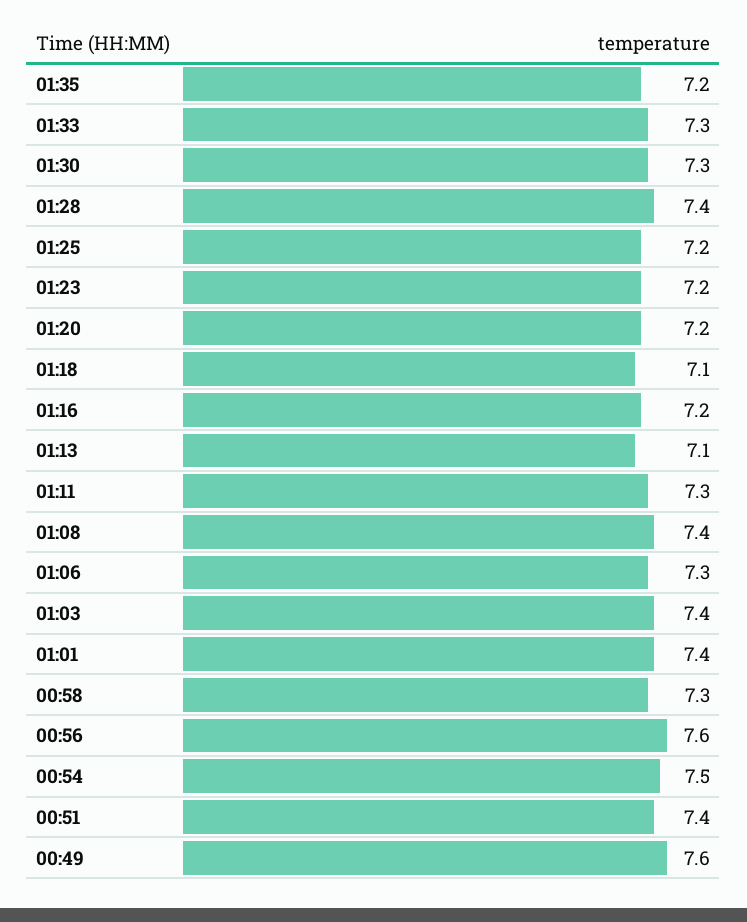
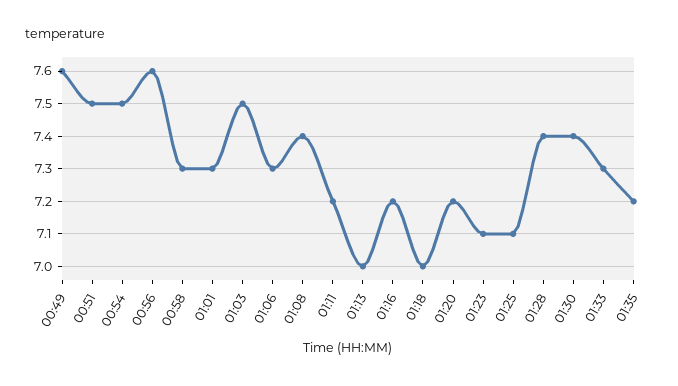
  {
    "01:35": 7.2,
    "01:33": 7.3,
-   "01:30": 7.3,
+   "01:30": 7.4,
    "01:28": 7.4,
-   "01:25": 7.2,
+   "01:25": 7.1,
-   "01:23": 7.2,
+   "01:23": 7.1,
    "01:20": 7.2,
-   "01:18": 7.1,
+   "01:18": 7,
    "01:16": 7.2,
-   "01:13": 7.1,
+   "01:13": 7,
-   "01:11": 7.3,
+   "01:11": 7.2,
    "01:08": 7.4,
    "01:06": 7.3,
-   "01:03": 7.4,
+   "01:03": 7.5,
-   "01:01": 7.4,
+   "01:01": 7.3,
    "00:58": 7.3,
    "00:56": 7.6,
    "00:54": 7.5,
-   "00:51": 7.4,
+   "00:51": 7.5,
    "00:49": 7.6
  }

